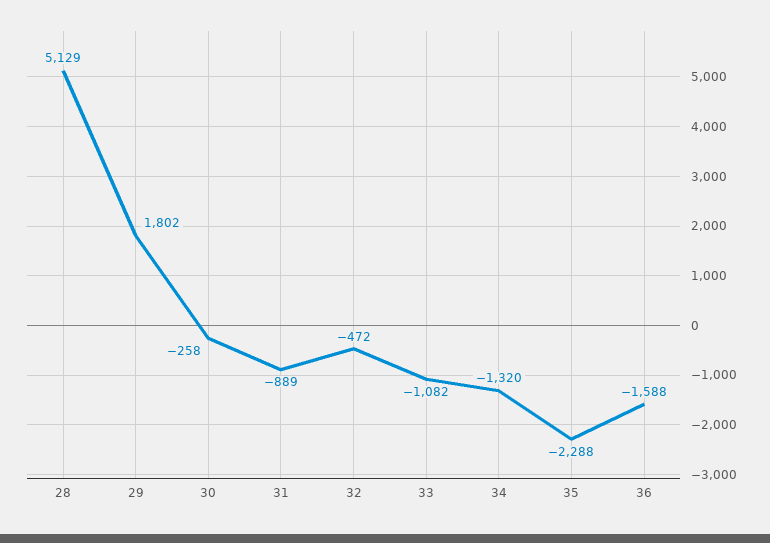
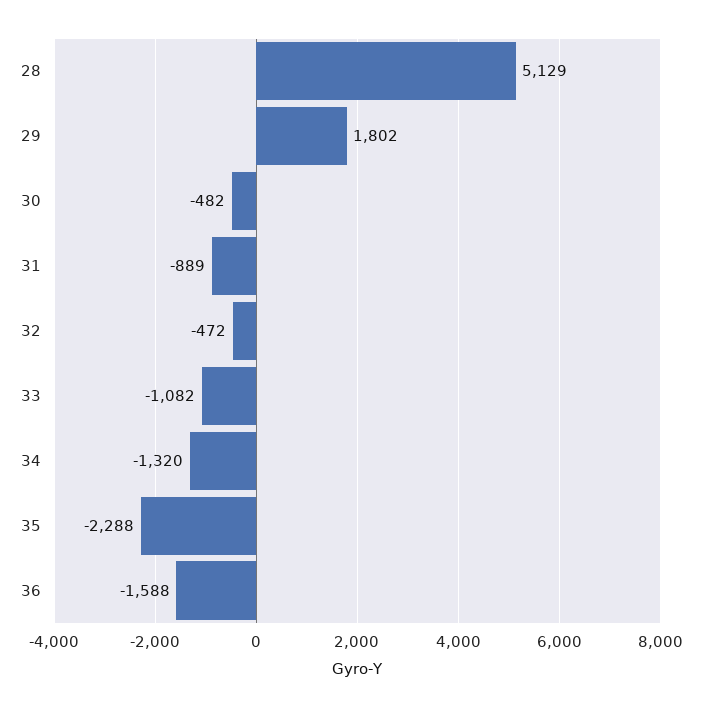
  {
    "28": 5129,
    "29": 1802,
-   "30": -258,
+   "30": -482,
    "31": -889,
    "32": -472,
    "33": -1082,
    "34": -1320,
    "35": -2288,
    "36": -1588
  }

